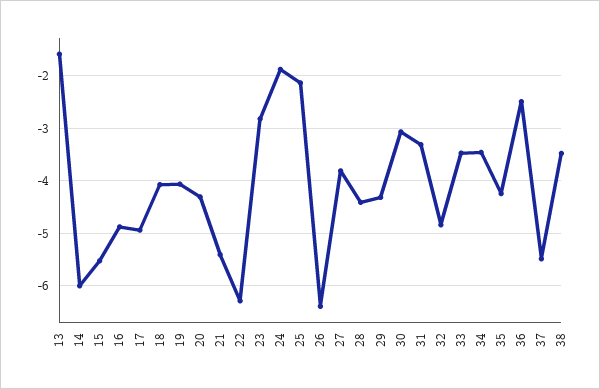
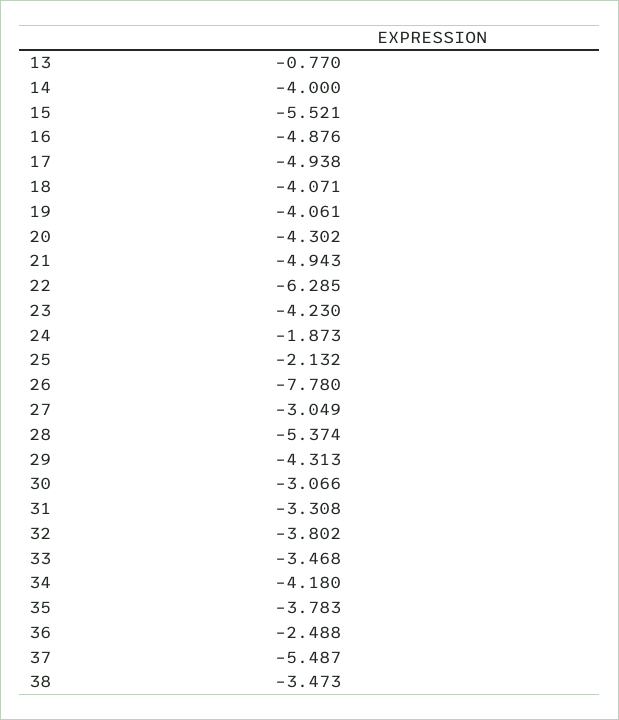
  {
-   "13": -1.6,
+   "13": -0.77,
-   "14": -6,
+   "14": -4,
    "15": -5.521,
    "16": -4.876,
    "17": -4.938,
    "18": -4.071,
    "19": -4.061,
    "20": -4.302,
-   "21": -5.4,
+   "21": -4.943,
    "22": -6.285,
-   "23": -2.8,
+   "23": -4.23,
    "24": -1.873,
    "25": -2.132,
-   "26": -6.4,
+   "26": -7.78,
-   "27": -3.8,
+   "27": -3.049,
-   "28": -4.4,
+   "28": -5.374,
    "29": -4.313,
    "30": -3.066,
    "31": -3.308,
-   "32": -4.8,
+   "32": -3.802,
    "33": -3.468,
-   "34": -3.4,
+   "34": -4.18,
-   "35": -4.2,
+   "35": -3.783,
    "36": -2.488,
    "37": -5.487,
    "38": -3.473
  }

